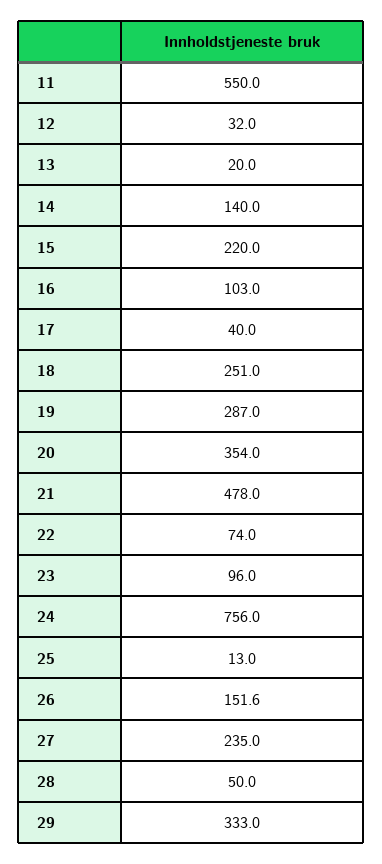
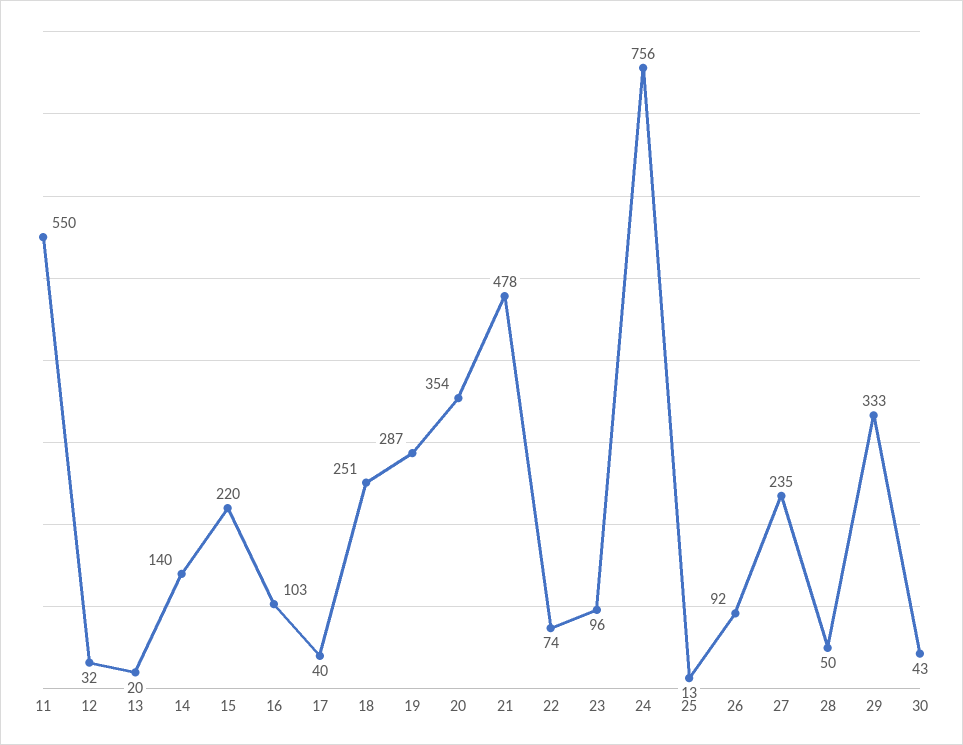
  {
    "11": 550,
    "12": 32,
    "13": 20,
    "14": 140,
    "15": 220,
    "16": 103,
    "17": 40,
    "18": 251,
    "19": 287,
    "20": 354,
    "21": 478,
    "22": 74,
    "23": 96,
    "24": 756,
    "25": 13,
-   "26": 151.6,
+   "26": 92,
    "27": 235,
    "28": 50,
-   "29": 333
+   "29": 333,
+   "30": 43
  }

